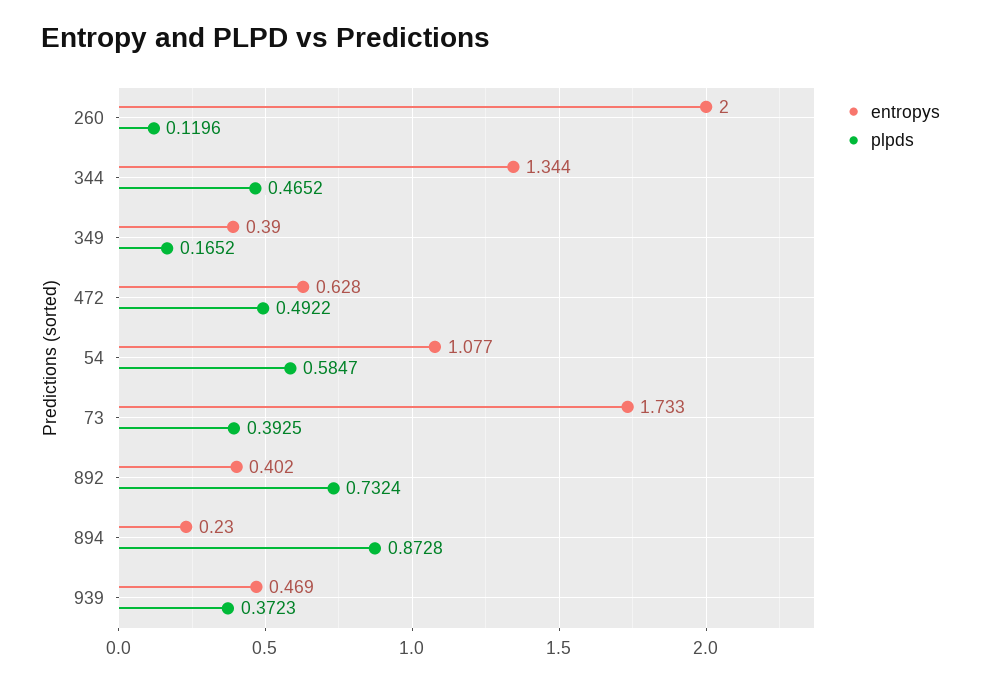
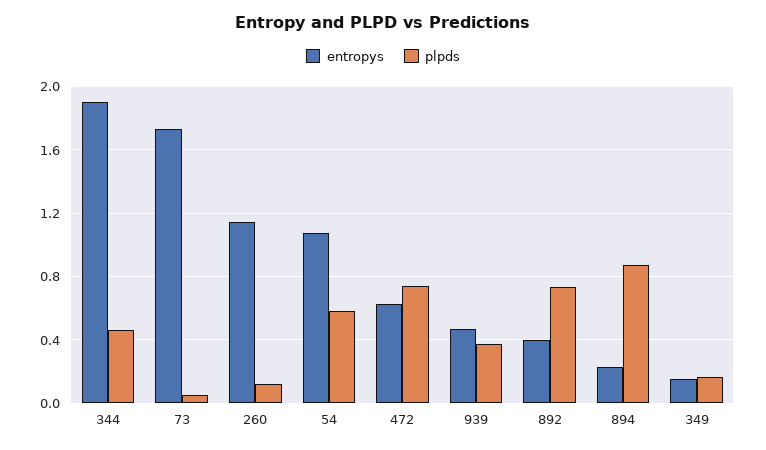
  {
    "entropys": {
-     "260": 2,
+     "260": 1.15,
-     "344": 1.344,
+     "344": 1.9,
-     "349": 0.39,
+     "349": 0.15,
      "472": 0.628,
      "54": 1.077,
      "73": 1.733,
      "892": 0.402,
      "894": 0.23,
      "939": 0.469
    },
    "plpds": {
      "260": 0.1196,
      "344": 0.4652,
      "349": 0.1652,
-     "472": 0.4922,
+     "472": 0.75,
      "54": 0.5847,
-     "73": 0.3925,
+     "73": 0.05,
      "892": 0.7324,
      "894": 0.8728,
      "939": 0.3723
    }
  }

